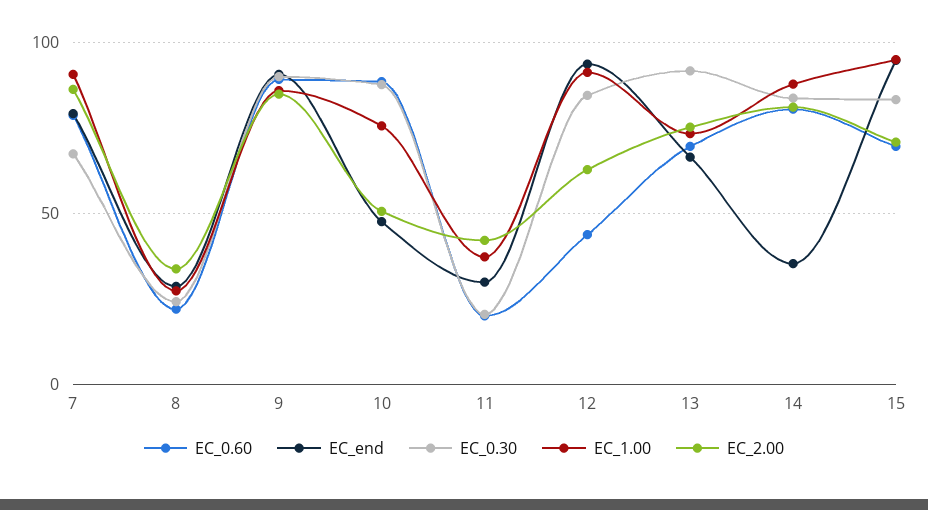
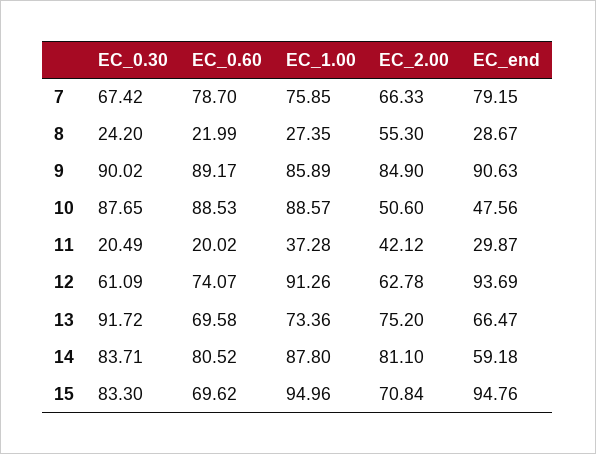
  {
    "EC_0.60": {
      "7": 78.7,
      "8": 21.99,
      "9": 89.17,
      "10": 88.53,
      "11": 20.02,
-     "12": 45,
+     "12": 74.07,
      "13": 69.58,
      "14": 80.52,
      "15": 69.62
    },
    "EC_end": {
      "7": 79.15,
      "8": 28.67,
      "9": 90.63,
      "10": 47.56,
      "11": 29.87,
      "12": 93.69,
      "13": 66.47,
-     "14": 35,
+     "14": 59.18,
      "15": 94.76
    },
    "EC_0.30": {
      "7": 67.42,
      "8": 24.2,
      "9": 90.02,
      "10": 87.65,
      "11": 20.49,
-     "12": 85,
+     "12": 61.09,
      "13": 91.72,
      "14": 83.71,
      "15": 83.3
    },
    "EC_1.00": {
-     "7": 90,
+     "7": 75.85,
      "8": 27.35,
      "9": 85.89,
-     "10": 75,
+     "10": 88.57,
      "11": 37.28,
      "12": 91.26,
      "13": 73.36,
      "14": 87.8,
      "15": 94.96
    },
    "EC_2.00": {
-     "7": 85,
+     "7": 66.33,
-     "8": 35,
+     "8": 55.3,
      "9": 84.9,
      "10": 50.6,
      "11": 42.12,
      "12": 62.78,
      "13": 75.2,
      "14": 81.1,
      "15": 70.84
    }
  }

